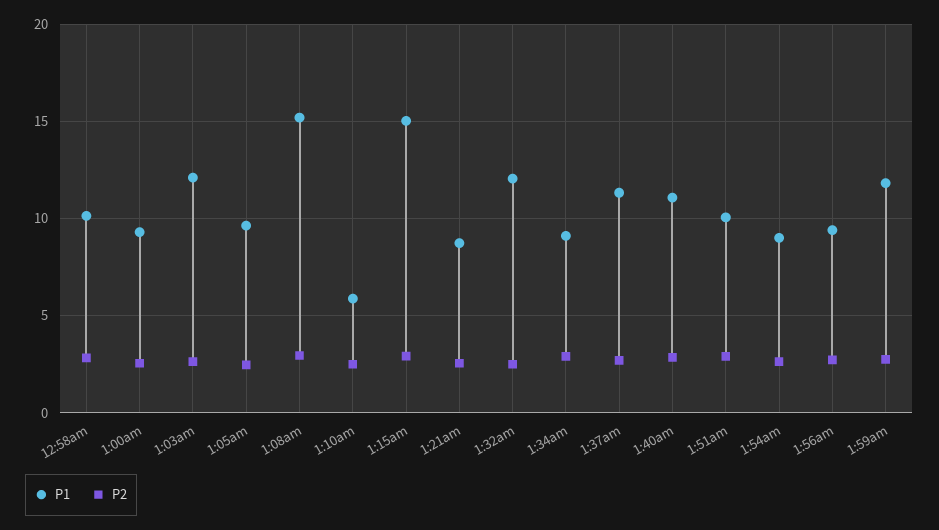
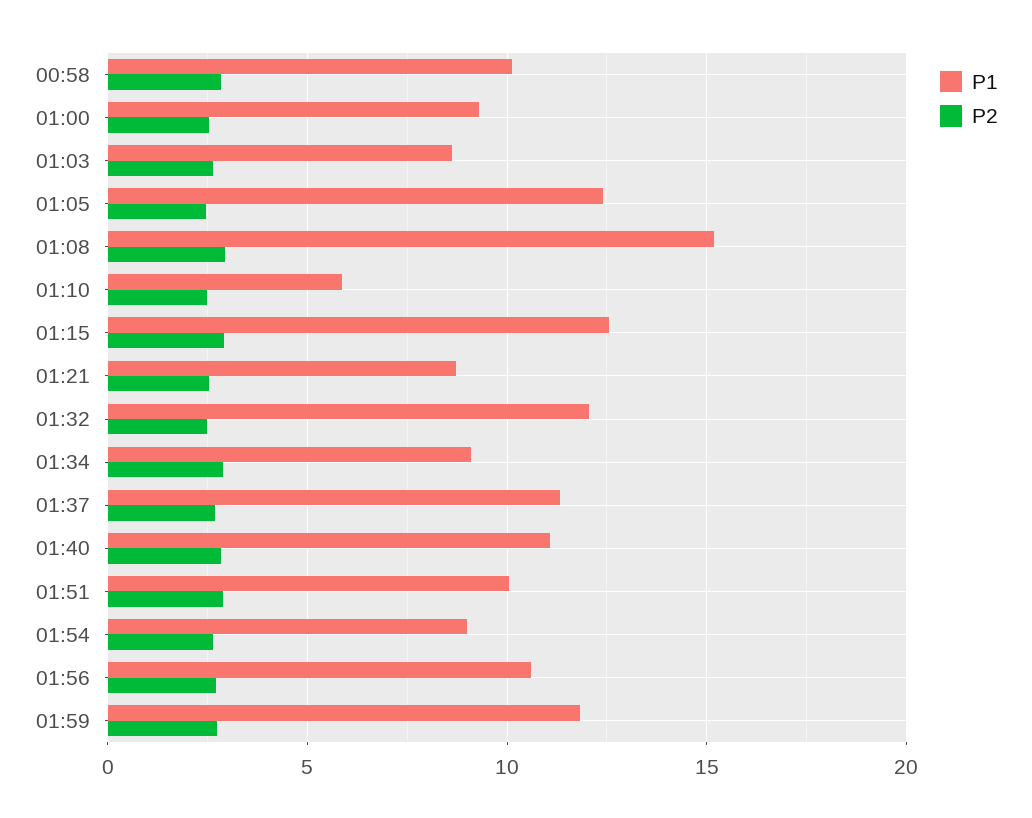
  {
    "P1": {
      "12:58am": 10,
      "1:00am": 9.5,
-     "1:03am": 12,
+     "1:03am": 8.5,
-     "1:05am": 9.5,
+     "1:05am": 12.5,
      "1:08am": 15,
      "1:10am": 6,
-     "1:15am": 15,
+     "1:15am": 12.5,
      "1:21am": 8.5,
      "1:32am": 12,
      "1:34am": 9,
      "1:37am": 11.5,
      "1:40am": 11,
      "1:51am": 10,
      "1:54am": 9,
-     "1:56am": 9.5,
+     "1:56am": 10.5,
      "1:59am": 12
    },
    "P2": {
      "12:58am": 3,
      "1:00am": 2.5,
      "1:03am": 2.5,
      "1:05am": 2.5,
      "1:08am": 3,
      "1:10am": 2.5,
      "1:15am": 3,
      "1:21am": 2.5,
      "1:32am": 2.5,
      "1:34am": 3,
      "1:37am": 2.5,
      "1:40am": 3,
      "1:51am": 3,
      "1:54am": 2.5,
      "1:56am": 2.5,
      "1:59am": 3
    }
  }

